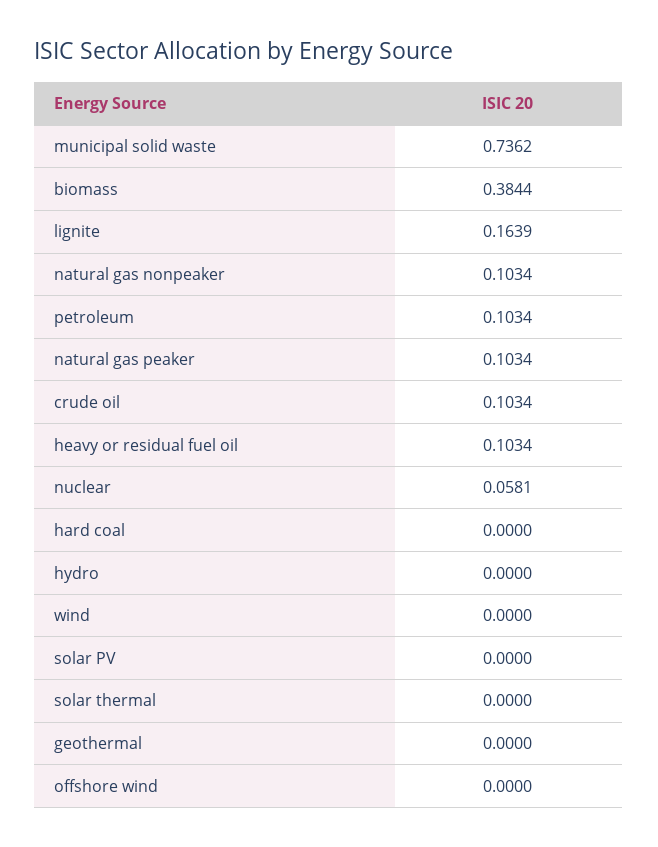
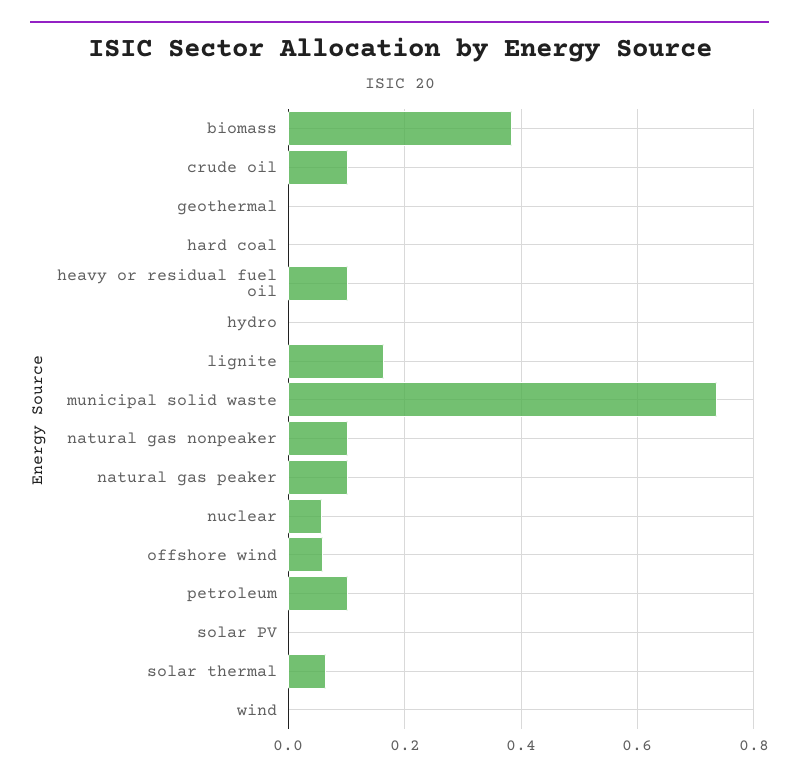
  {
    "municipal solid waste": 0.7362,
    "biomass": 0.3844,
    "lignite": 0.1639,
    "natural gas nonpeaker": 0.1034,
    "petroleum": 0.1034,
    "natural gas peaker": 0.1034,
    "crude oil": 0.1034,
    "heavy or residual fuel oil": 0.1034,
    "nuclear": 0.0581,
    "hard coal": 0,
    "hydro": 0,
    "wind": 0,
    "solar PV": 0,
-   "solar thermal": 0,
+   "solar thermal": 0.06,
    "geothermal": 0,
-   "offshore wind": 0
+   "offshore wind": 0.06
  }

